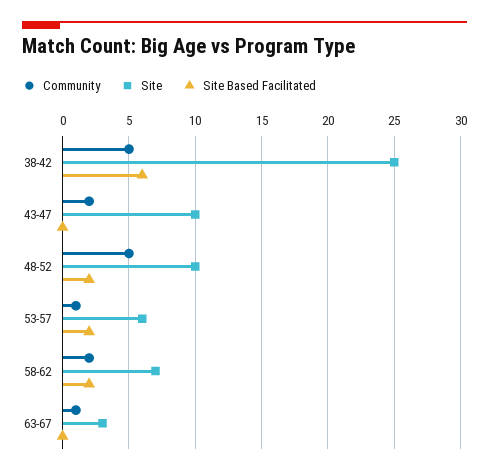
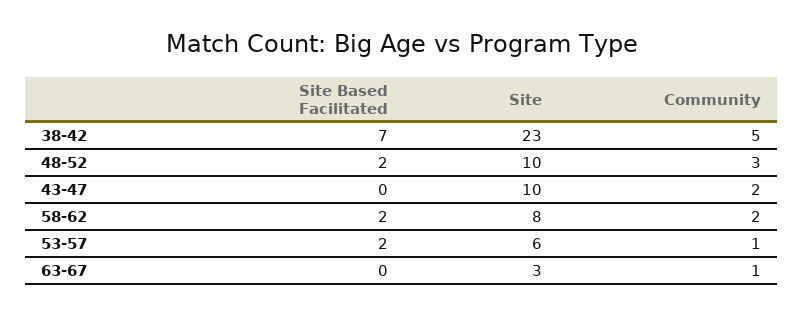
  {
    "Community": {
      "38-42": 5,
      "43-47": 2,
-     "48-52": 5,
+     "48-52": 3,
      "53-57": 1,
      "58-62": 2,
      "63-67": 1
    },
    "Site": {
-     "38-42": 25,
+     "38-42": 23,
      "43-47": 10,
      "48-52": 10,
      "53-57": 6,
-     "58-62": 7,
+     "58-62": 8,
      "63-67": 3
    },
    "Site Based Facilitated": {
-     "38-42": 6,
+     "38-42": 7,
      "43-47": 0,
      "48-52": 2,
      "53-57": 2,
      "58-62": 2,
      "63-67": 0
    }
  }

